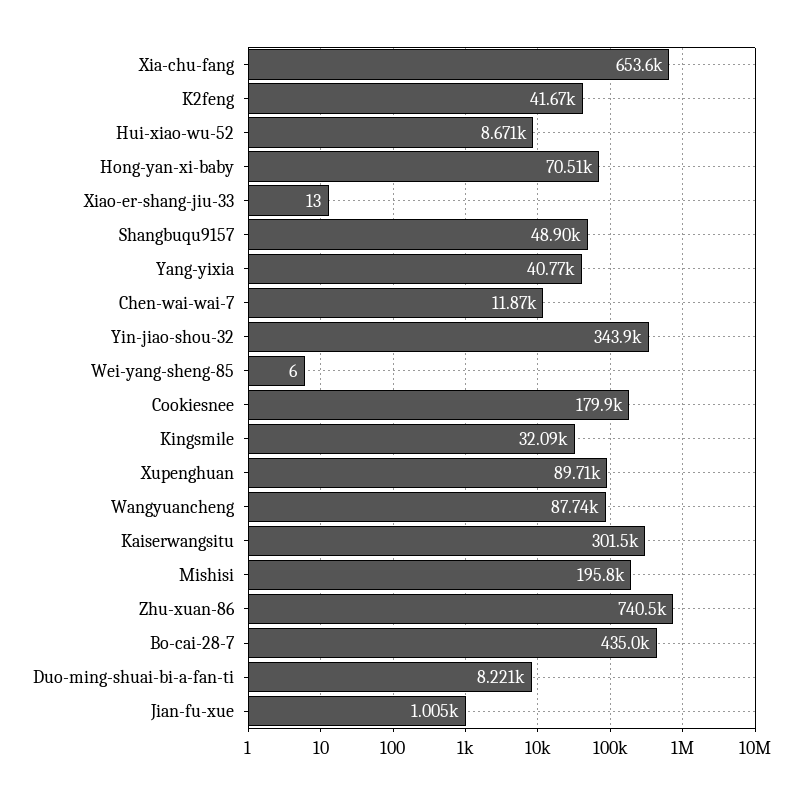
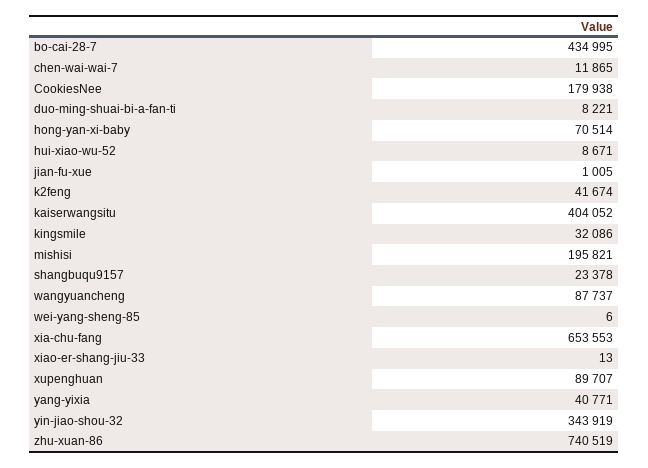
  {
    "Xia-chu-fang": 653553,
    "K2feng": 41674,
    "Hui-xiao-wu-52": 8671,
    "Hong-yan-xi-baby": 70514,
    "Xiao-er-shang-jiu-33": 13,
-   "Shangbuqu9157": 48900,
+   "Shangbuqu9157": 23378,
    "Yang-yixia": 40771,
    "Chen-wai-wai-7": 11865,
    "Yin-jiao-shou-32": 343919,
    "Wei-yang-sheng-85": 6,
    "Cookiesnee": 179938,
    "Kingsmile": 32086,
    "Xupenghuan": 89707,
    "Wangyuancheng": 87737,
-   "Kaiserwangsitu": 301500,
+   "Kaiserwangsitu": 404052,
    "Mishisi": 195821,
    "Zhu-xuan-86": 740519,
    "Bo-cai-28-7": 434995,
    "Duo-ming-shuai-bi-a-fan-ti": 8221,
    "Jian-fu-xue": 1005
  }

